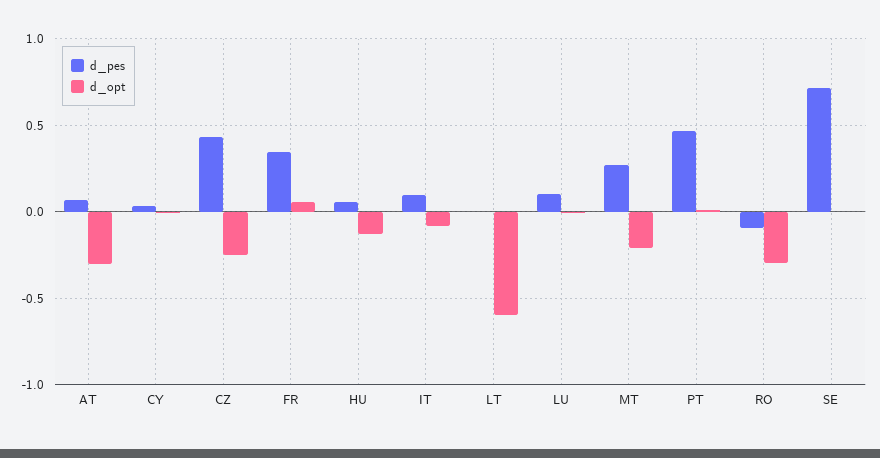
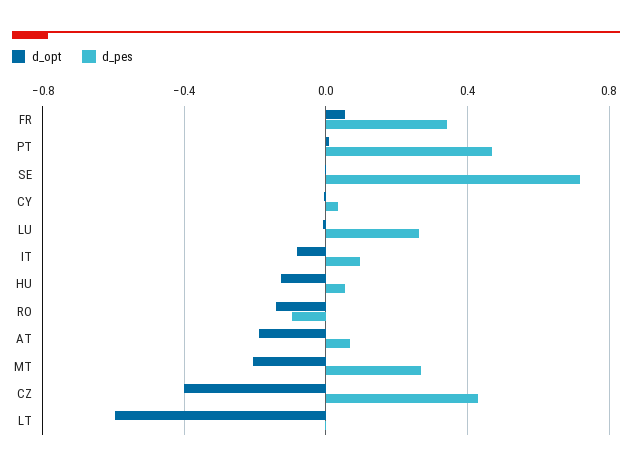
  {
    "d_pes": {
      "AT": 0.05,
      "CY": 0.05,
      "CZ": 0.45,
      "FR": 0.35,
      "HU": 0.05,
      "IT": 0.1,
      "LT": 0,
-     "LU": 0.1,
+     "LU": 0.25,
      "MT": 0.25,
      "PT": 0.45,
      "RO": -0.1,
      "SE": 0.7
    },
    "d_opt": {
-     "AT": -0.3,
+     "AT": -0.2,
      "CY": 0,
-     "CZ": -0.25,
+     "CZ": -0.4,
      "FR": 0.05,
      "HU": -0.15,
      "IT": -0.1,
      "LT": -0.6,
      "LU": 0,
      "MT": -0.2,
      "PT": 0,
-     "RO": -0.3,
+     "RO": -0.15,
      "SE": 0
    }
  }

